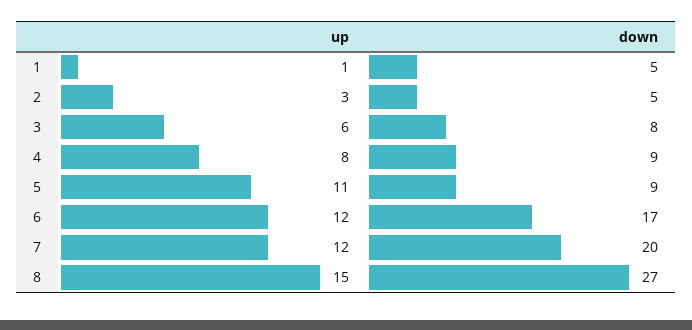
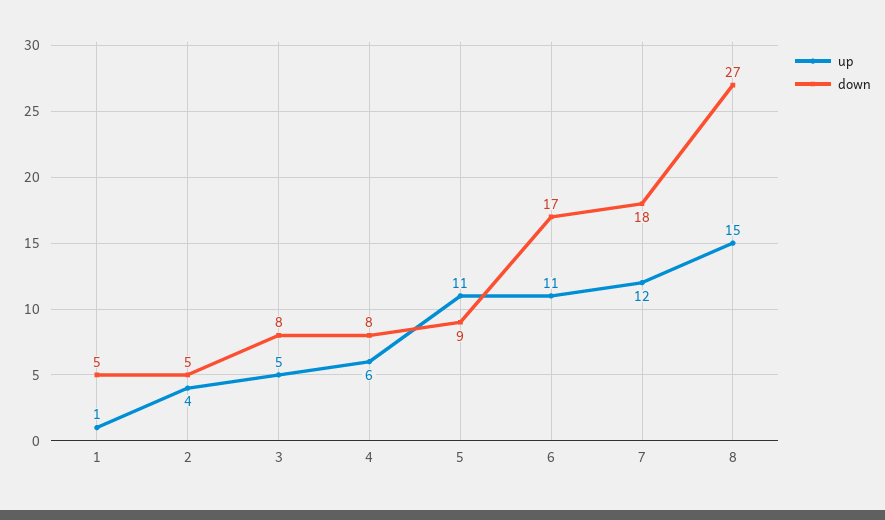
  {
    "up": {
      "1": 1,
-     "2": 3,
+     "2": 4,
-     "3": 6,
+     "3": 5,
-     "4": 8,
+     "4": 6,
      "5": 11,
-     "6": 12,
+     "6": 11,
      "7": 12,
      "8": 15
    },
    "down": {
      "1": 5,
      "2": 5,
      "3": 8,
-     "4": 9,
+     "4": 8,
      "5": 9,
      "6": 17,
-     "7": 20,
+     "7": 18,
      "8": 27
    }
  }

